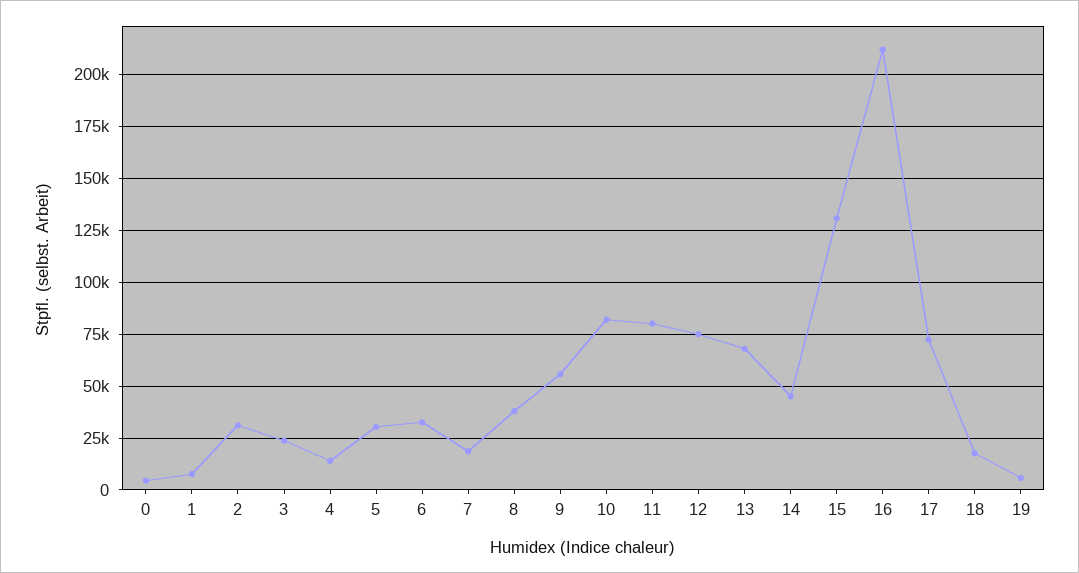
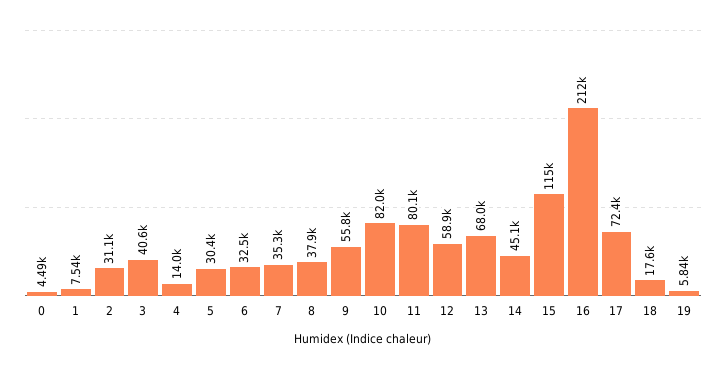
  {
    "0": 4490,
    "1": 7540,
    "2": 31100,
-   "3": 25000,
+   "3": 40600,
    "4": 14000,
    "5": 30400,
    "6": 32500,
-   "7": 20000,
+   "7": 35300,
    "8": 37900,
    "9": 55800,
    "10": 82000,
    "11": 80100,
-   "12": 75000,
+   "12": 58900,
    "13": 68000,
    "14": 45100,
-   "15": 130000,
+   "15": 115000,
    "16": 212000,
    "17": 72400,
    "18": 17600,
    "19": 5840
  }

